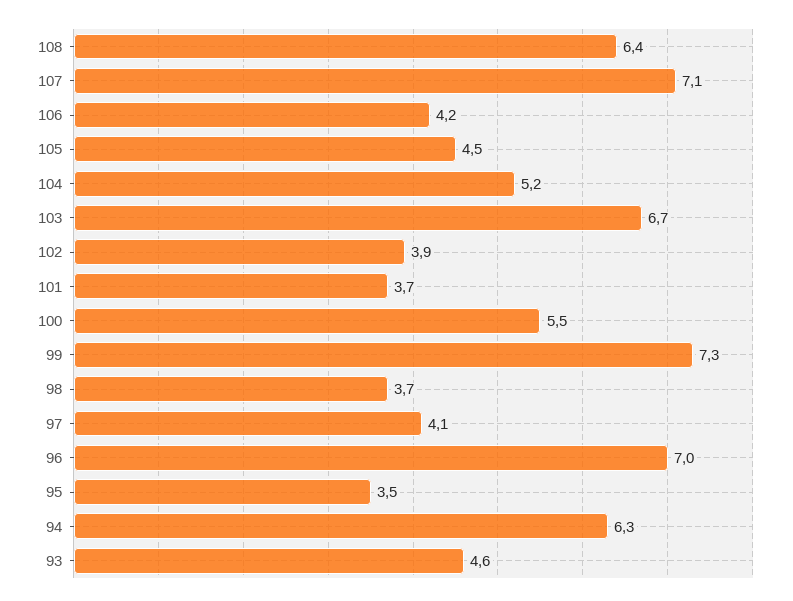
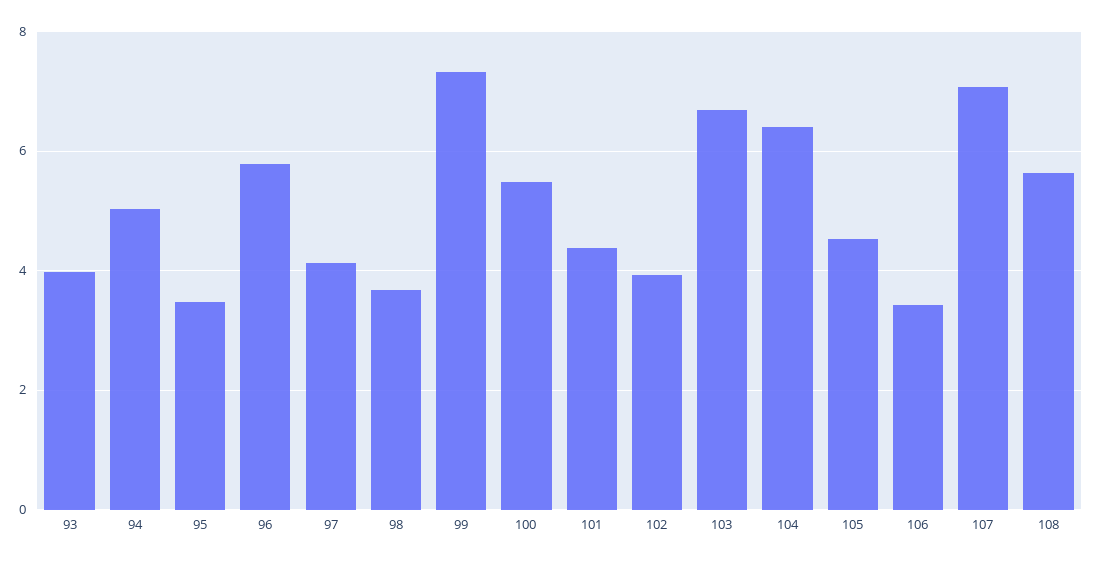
  {
-   "108": 6.4,
+   "108": 5.6,
    "107": 7.1,
-   "106": 4.2,
+   "106": 3.4,
    "105": 4.5,
-   "104": 5.2,
+   "104": 6.4,
    "103": 6.7,
    "102": 3.9,
-   "101": 3.7,
+   "101": 4.4,
    "100": 5.5,
    "99": 7.3,
    "98": 3.7,
    "97": 4.1,
-   "96": 7,
+   "96": 5.8,
    "95": 3.5,
-   "94": 6.3,
+   "94": 5,
-   "93": 4.6
+   "93": 4
  }

